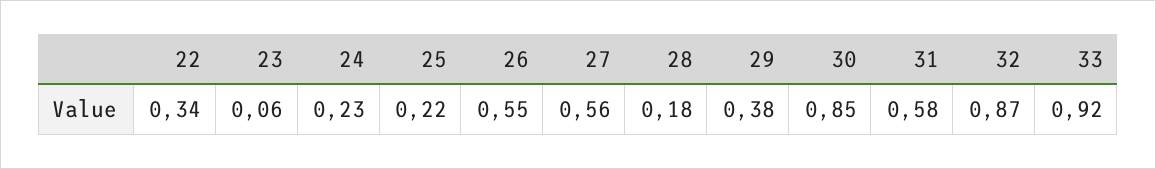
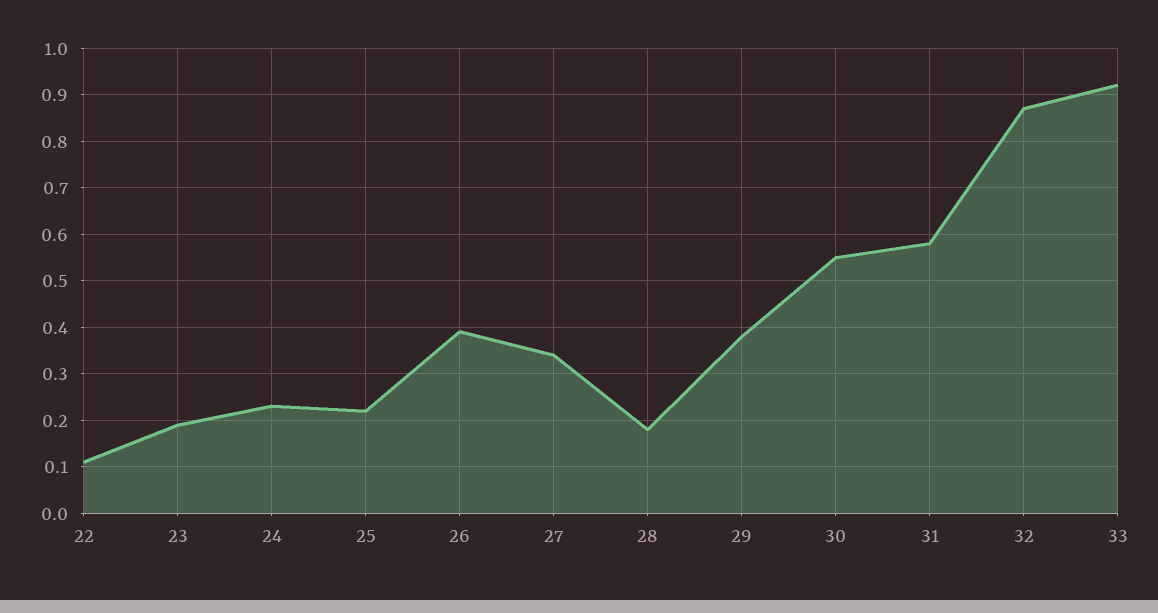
  {
-   "22": 0.34,
+   "22": 0.1,
-   "23": 0.06,
+   "23": 0.2,
    "24": 0.23,
    "25": 0.22,
-   "26": 0.55,
+   "26": 0.4,
-   "27": 0.56,
+   "27": 0.35,
    "28": 0.18,
    "29": 0.38,
-   "30": 0.85,
+   "30": 0.55,
    "31": 0.58,
    "32": 0.87,
    "33": 0.92
  }

